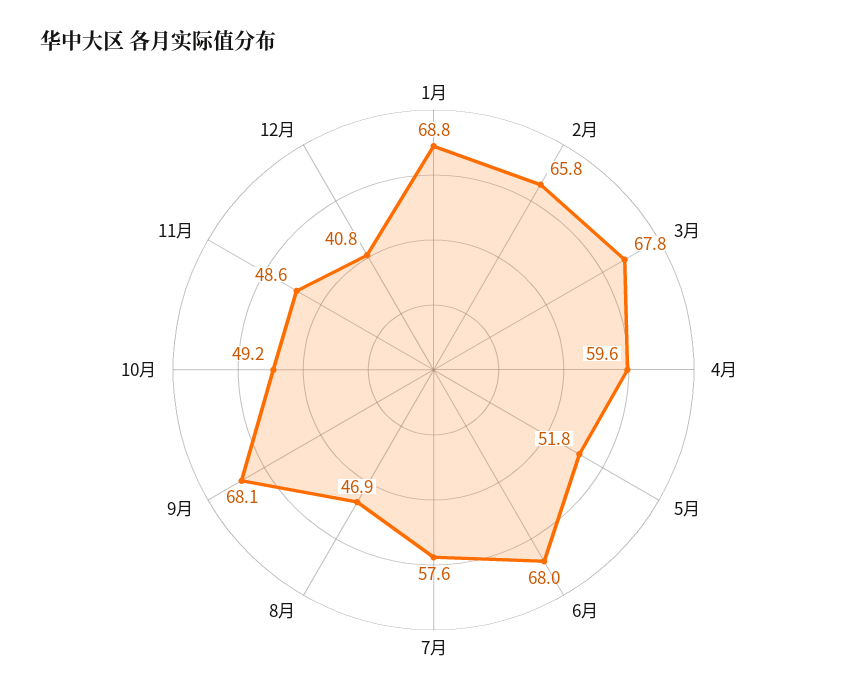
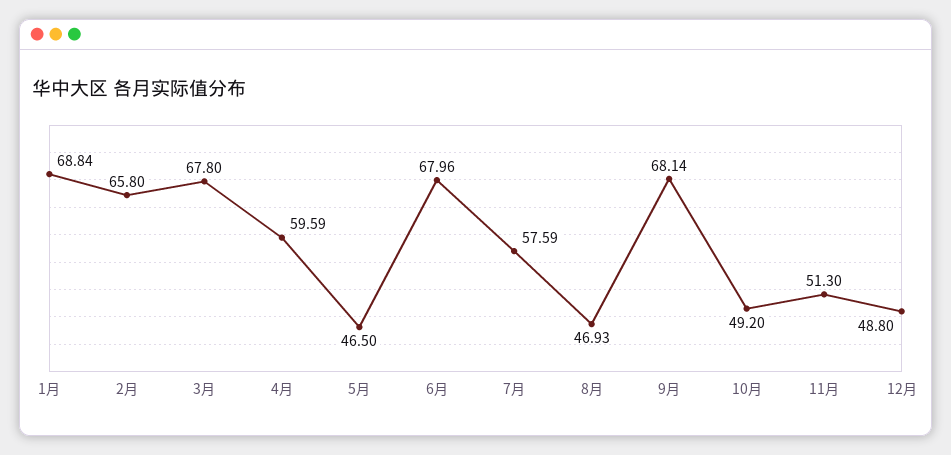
  {
    "1月": 68.84,
    "2月": 65.8,
    "3月": 67.8,
    "4月": 59.59,
-   "5月": 51.8,
+   "5月": 46.5,
    "6月": 67.96,
    "7月": 57.59,
    "8月": 46.93,
    "9月": 68.14,
    "10月": 49.2,
-   "11月": 48.6,
+   "11月": 51.3,
-   "12月": 40.8
+   "12月": 48.8
  }

